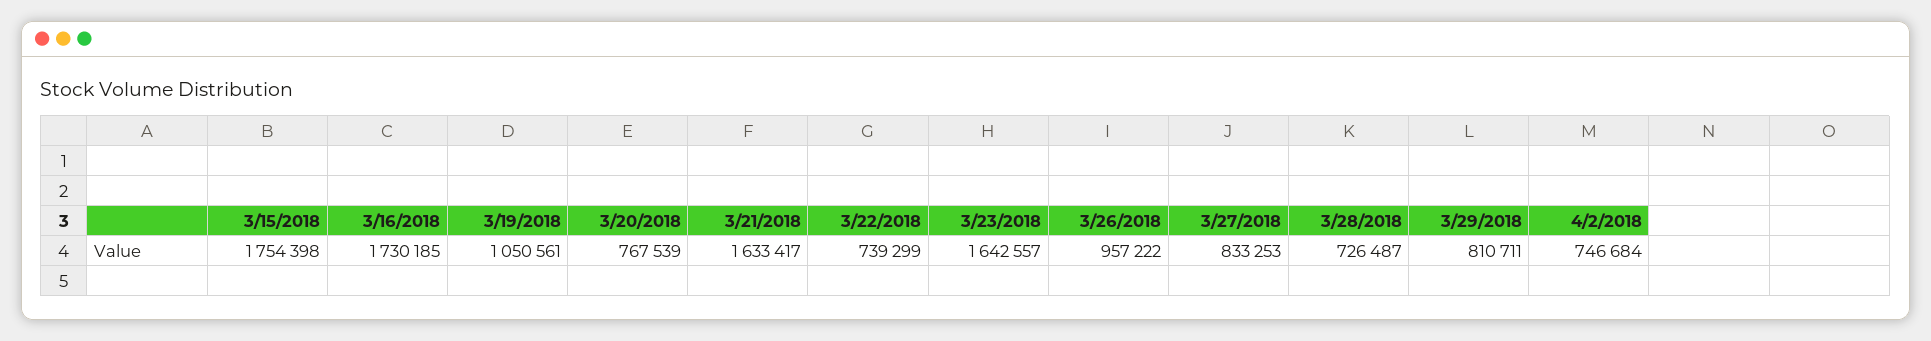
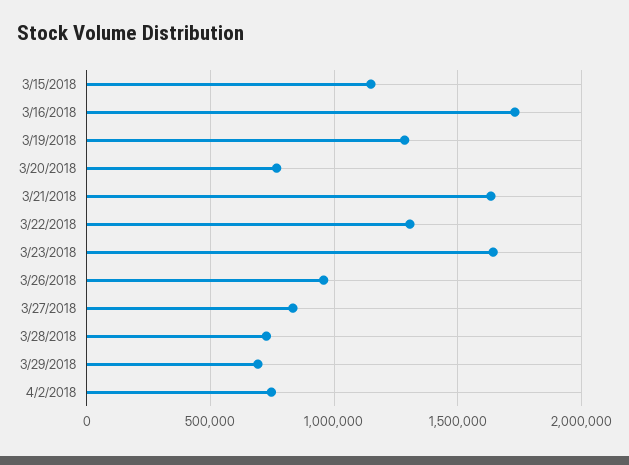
  {
-   "3/15/2018": 1754398,
+   "3/15/2018": 1150000,
    "3/16/2018": 1730185,
-   "3/19/2018": 1050561,
+   "3/19/2018": 1300000,
    "3/20/2018": 767539,
    "3/21/2018": 1633417,
-   "3/22/2018": 739299,
+   "3/22/2018": 1300000,
    "3/23/2018": 1642557,
    "3/26/2018": 957222,
    "3/27/2018": 833253,
    "3/28/2018": 726487,
-   "3/29/2018": 810711,
+   "3/29/2018": 700000,
    "4/2/2018": 746684
  }

